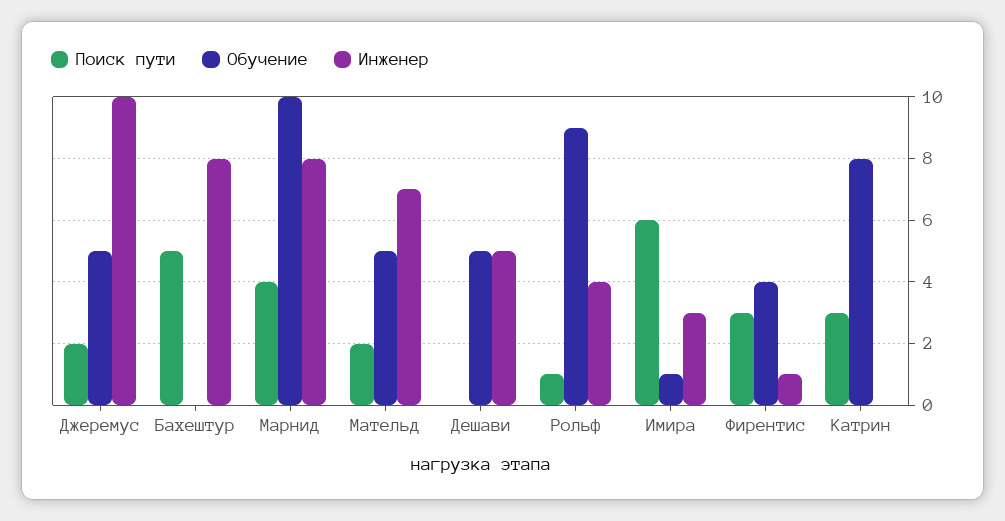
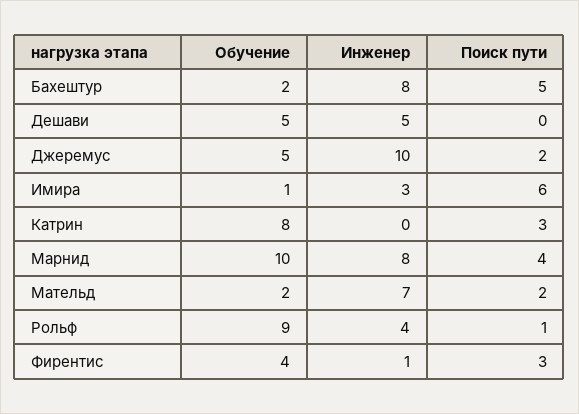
  {
    "Поиск пути": {
      "Джеремус": 2,
      "Бахештур": 5,
      "Марнид": 4,
      "Мательд": 2,
      "Дешави": 0,
      "Рольф": 1,
      "Имира": 6,
      "Фирентис": 3,
      "Катрин": 3
    },
    "Обучение": {
      "Джеремус": 5,
-     "Бахештур": 0,
+     "Бахештур": 2,
      "Марнид": 10,
-     "Мательд": 5,
+     "Мательд": 2,
      "Дешави": 5,
      "Рольф": 9,
      "Имира": 1,
      "Фирентис": 4,
      "Катрин": 8
    },
    "Инженер": {
      "Джеремус": 10,
      "Бахештур": 8,
      "Марнид": 8,
      "Мательд": 7,
      "Дешави": 5,
      "Рольф": 4,
      "Имира": 3,
      "Фирентис": 1,
      "Катрин": 0
    }
  }

